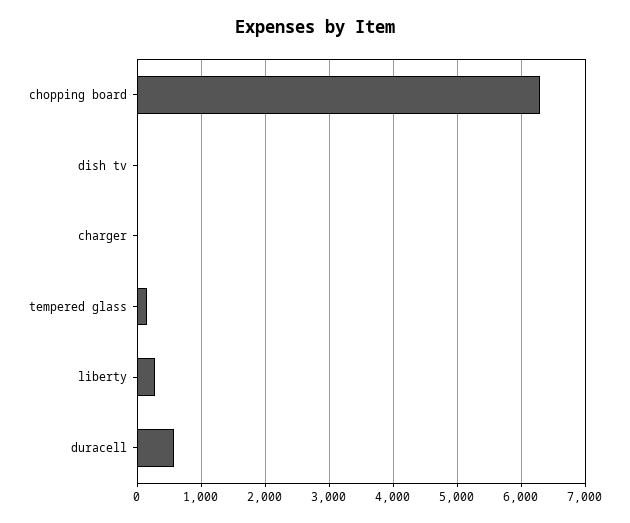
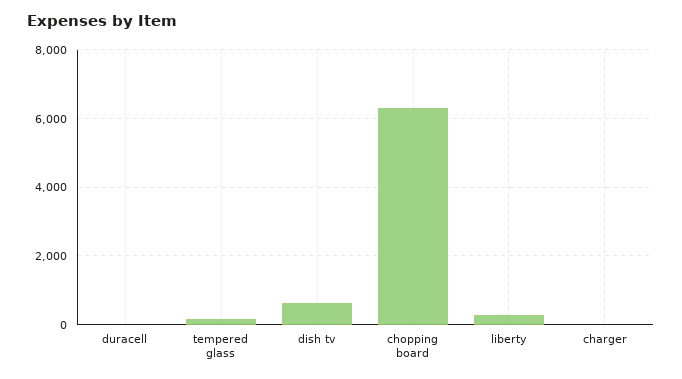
  {
    "chopping board": 6300,
-   "dish tv": 0,
+   "dish tv": 600,
    "charger": 0,
    "tempered glass": 200,
    "liberty": 300,
-   "duracell": 600
+   "duracell": 0
  }

